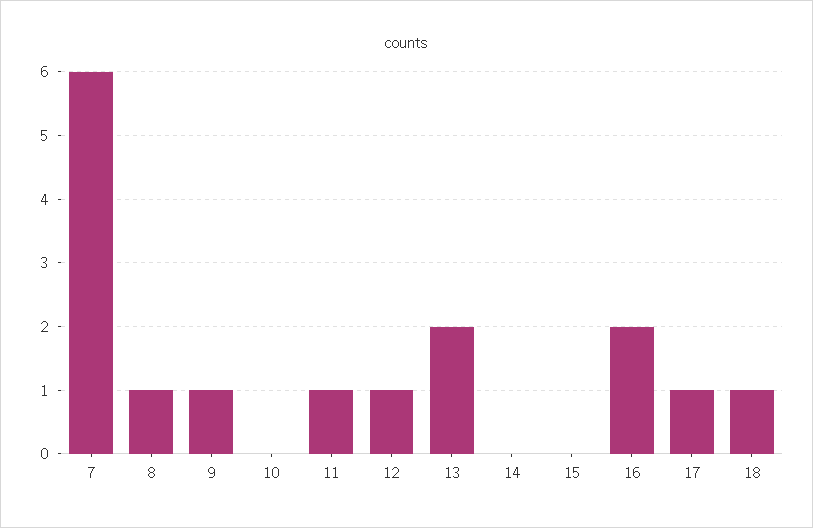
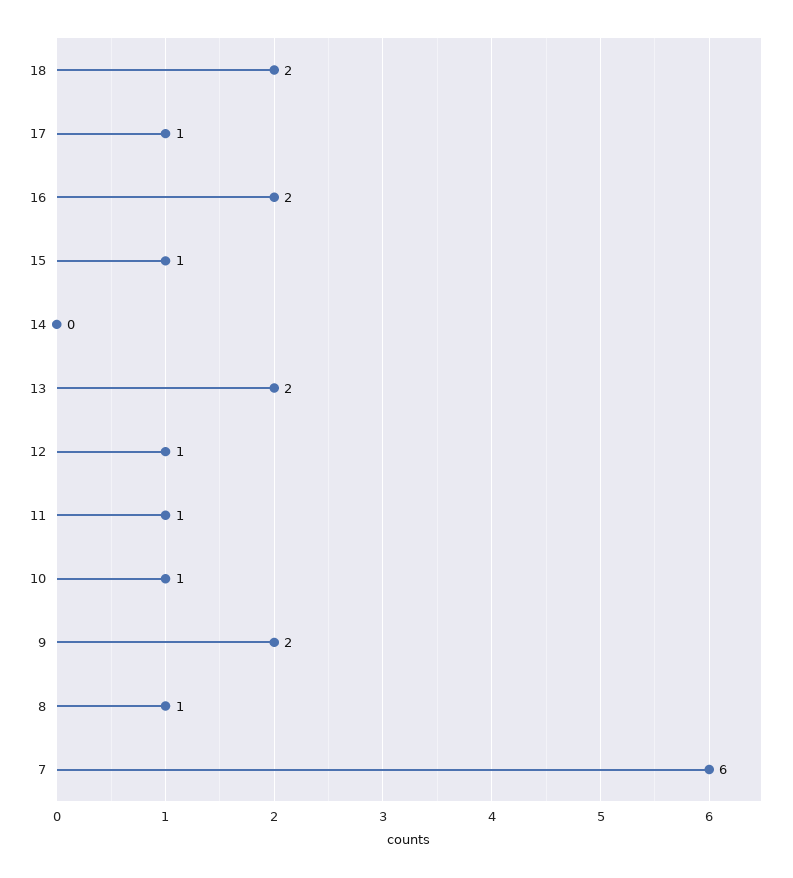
  {
    "7": 6,
    "8": 1,
-   "9": 1,
+   "9": 2,
-   "10": 0,
+   "10": 1,
    "11": 1,
    "12": 1,
    "13": 2,
    "14": 0,
-   "15": 0,
+   "15": 1,
    "16": 2,
    "17": 1,
-   "18": 1
+   "18": 2
  }

